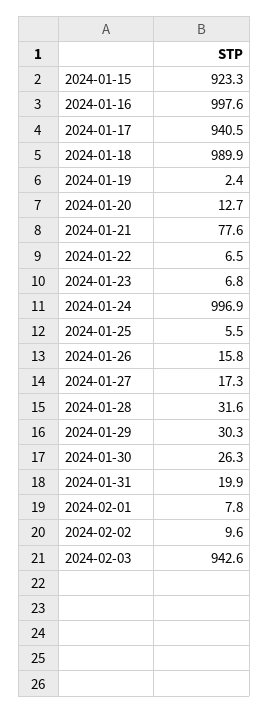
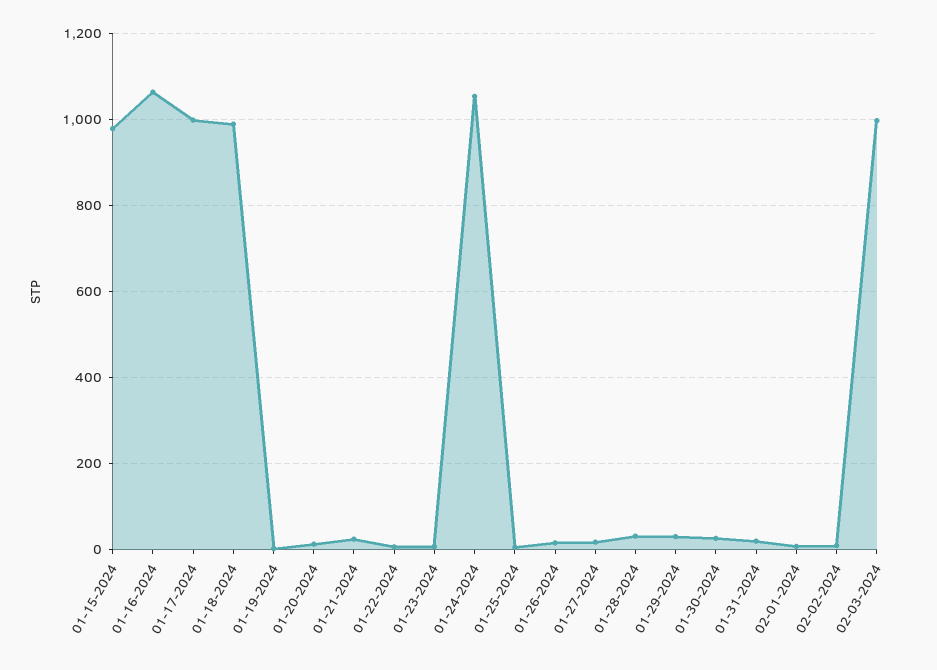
  {
-   "2024-01-15": 923.3,
+   "2024-01-15": 980,
-   "2024-01-16": 997.6,
+   "2024-01-16": 1060,
-   "2024-01-17": 940.5,
+   "2024-01-17": 1000,
    "2024-01-18": 989.9,
    "2024-01-19": 2.4,
    "2024-01-20": 12.7,
-   "2024-01-21": 77.6,
+   "2024-01-21": 20,
    "2024-01-22": 6.5,
    "2024-01-23": 6.8,
-   "2024-01-24": 996.9,
+   "2024-01-24": 1060,
    "2024-01-25": 5.5,
    "2024-01-26": 15.8,
    "2024-01-27": 17.3,
    "2024-01-28": 31.6,
    "2024-01-29": 30.3,
    "2024-01-30": 26.3,
    "2024-01-31": 19.9,
    "2024-02-01": 7.8,
    "2024-02-02": 9.6,
-   "2024-02-03": 942.6
+   "2024-02-03": 1000
  }

